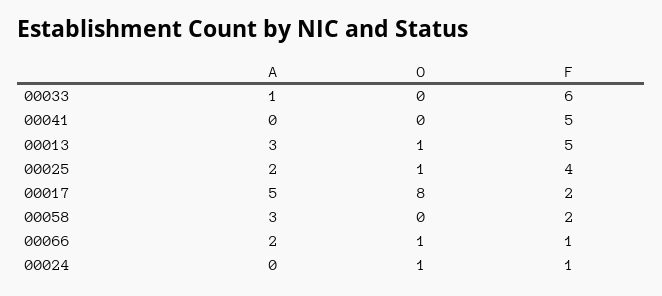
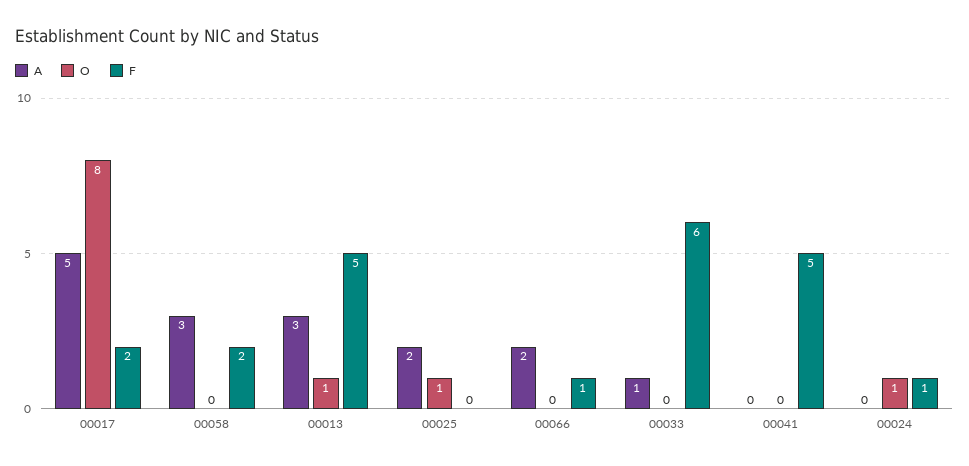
  {
    "A": {
      "00033": 1,
      "00041": 0,
      "00013": 3,
      "00025": 2,
      "00017": 5,
      "00058": 3,
      "00066": 2,
      "00024": 0
    },
    "O": {
      "00033": 0,
      "00041": 0,
      "00013": 1,
      "00025": 1,
      "00017": 8,
      "00058": 0,
-     "00066": 1,
+     "00066": 0,
      "00024": 1
    },
    "F": {
      "00033": 6,
      "00041": 5,
      "00013": 5,
-     "00025": 4,
+     "00025": 0,
      "00017": 2,
      "00058": 2,
      "00066": 1,
      "00024": 1
    }
  }

